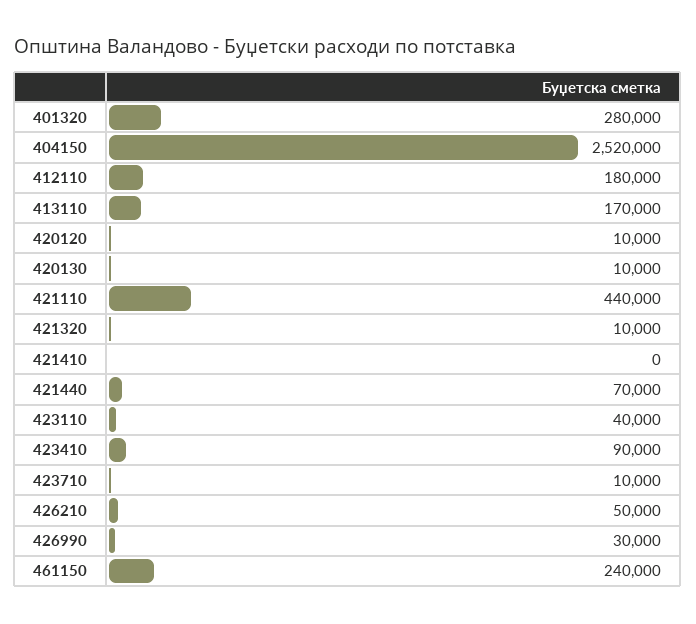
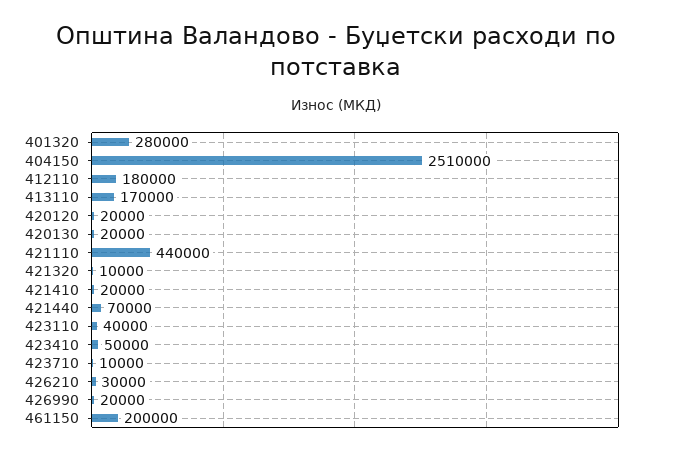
  {
    "401320": 280000,
-   "404150": 2520000,
+   "404150": 2510000,
    "412110": 180000,
    "413110": 170000,
-   "420120": 10000,
+   "420120": 20000,
-   "420130": 10000,
+   "420130": 20000,
    "421110": 440000,
    "421320": 10000,
-   "421410": 0,
+   "421410": 20000,
    "421440": 70000,
    "423110": 40000,
-   "423410": 90000,
+   "423410": 50000,
    "423710": 10000,
-   "426210": 50000,
+   "426210": 30000,
-   "426990": 30000,
+   "426990": 20000,
-   "461150": 240000
+   "461150": 200000
  }

